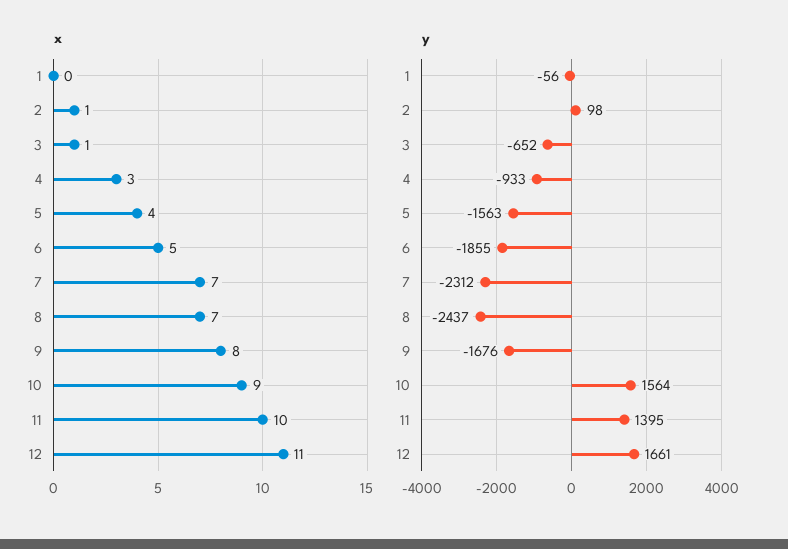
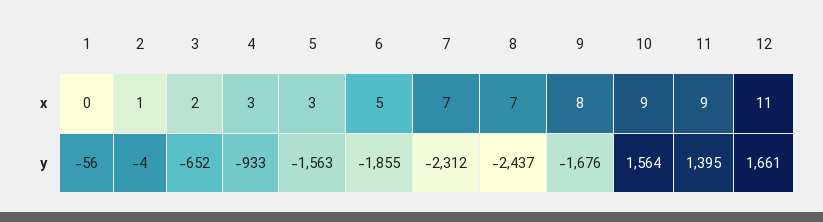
  {
    "x": {
      "1": 0,
      "2": 1,
-     "3": 1,
+     "3": 2,
      "4": 3,
-     "5": 4,
+     "5": 3,
      "6": 5,
      "7": 7,
      "8": 7,
      "9": 8,
      "10": 9,
-     "11": 10,
+     "11": 9,
      "12": 11
    },
    "y": {
      "1": -56,
-     "2": 98,
+     "2": -4,
      "3": -652,
      "4": -933,
      "5": -1563,
      "6": -1855,
      "7": -2312,
      "8": -2437,
      "9": -1676,
      "10": 1564,
      "11": 1395,
      "12": 1661
    }
  }

